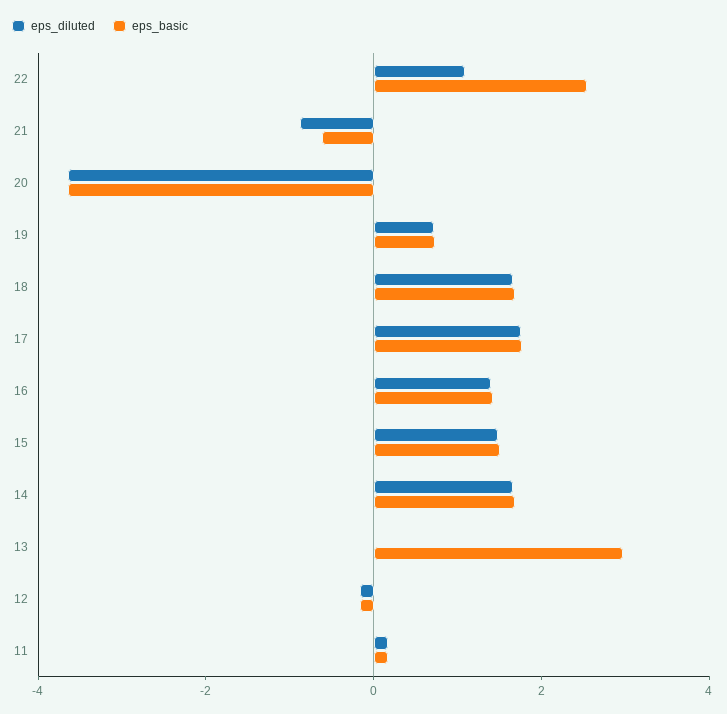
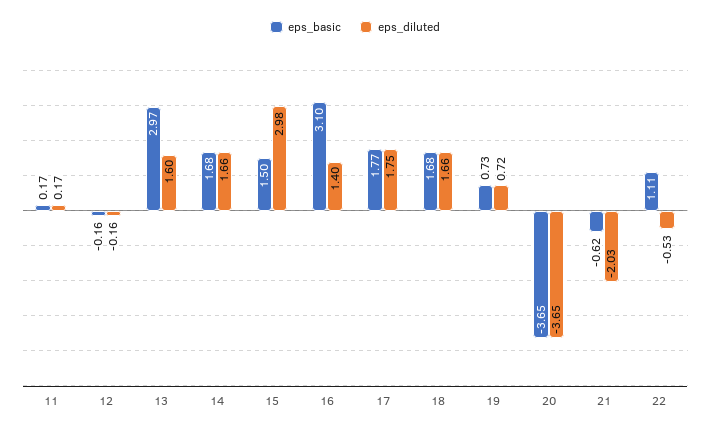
  {
    "eps_diluted": {
-     "22": 1,
+     "22": -0.53,
-     "21": -1,
+     "21": -2.03,
      "20": -3.65,
      "19": 0.72,
      "18": 1.66,
      "17": 1.75,
      "16": 1.4,
-     "15": 1.5,
+     "15": 2.98,
      "14": 1.66,
-     "13": 0,
+     "13": 1.6,
      "12": -0.16,
      "11": 0.17
    },
    "eps_basic": {
-     "22": 2.5,
+     "22": 1.11,
      "21": -0.62,
      "20": -3.65,
      "19": 0.73,
      "18": 1.68,
      "17": 1.77,
-     "16": 1.5,
+     "16": 3.1,
      "15": 1.5,
      "14": 1.68,
      "13": 2.97,
      "12": -0.16,
      "11": 0.17
    }
  }

